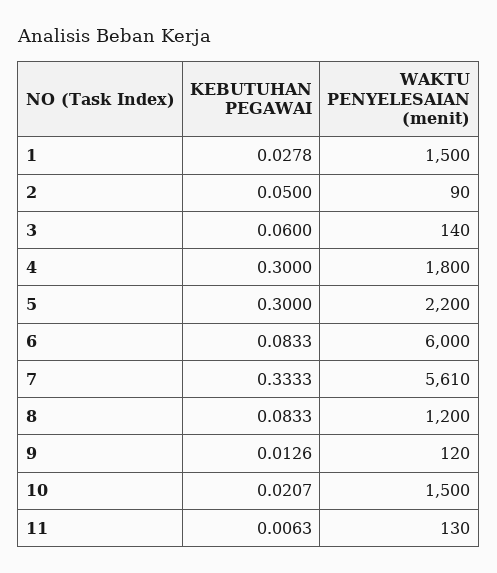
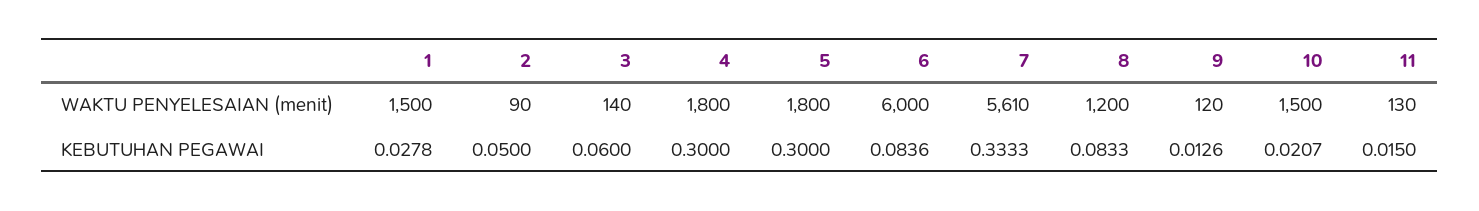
  {
    "KEBUTUHAN PEGAWAI": {
      "1": 0.0278,
      "2": 0.05,
      "3": 0.06,
      "4": 0.3,
      "5": 0.3,
-     "6": 0.0833,
+     "6": 0.0836,
      "7": 0.3333,
      "8": 0.0833,
      "9": 0.0126,
      "10": 0.0207,
-     "11": 0.0063
+     "11": 0.015
    },
    "WAKTU PENYELESAIAN (menit)": {
      "1": 1500,
      "2": 90,
      "3": 140,
      "4": 1800,
-     "5": 2200,
+     "5": 1800,
      "6": 6000,
      "7": 5610,
      "8": 1200,
      "9": 120,
      "10": 1500,
      "11": 130
    }
  }

